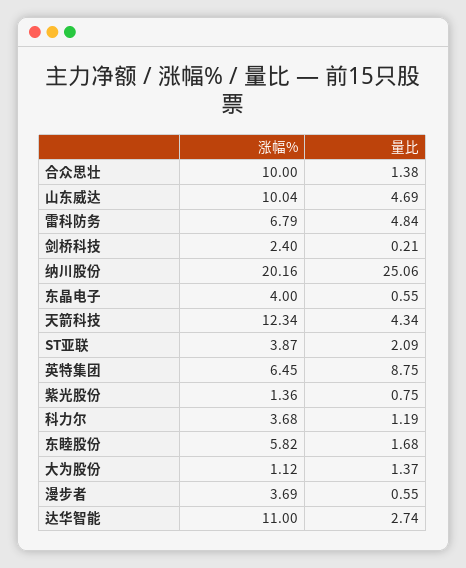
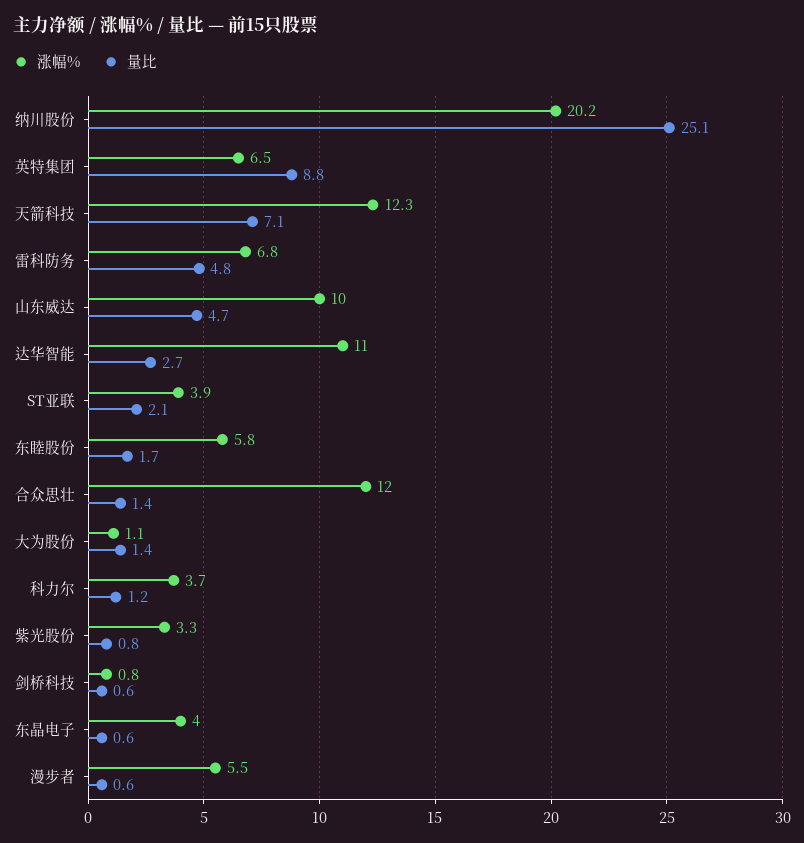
  {
    "涨幅%": {
-     "合众思壮": 10,
+     "合众思壮": 12,
      "山东威达": 10.04,
      "雷科防务": 6.79,
-     "剑桥科技": 2.4,
+     "剑桥科技": 0.8,
      "纳川股份": 20.16,
      "东晶电子": 4,
      "天箭科技": 12.34,
      "ST亚联": 3.87,
      "英特集团": 6.45,
-     "紫光股份": 1.36,
+     "紫光股份": 3.3,
      "科力尔": 3.68,
      "东睦股份": 5.82,
      "大为股份": 1.12,
-     "漫步者": 3.69,
+     "漫步者": 5.5,
      "达华智能": 11
    },
    "量比": {
      "合众思壮": 1.38,
      "山东威达": 4.69,
      "雷科防务": 4.84,
-     "剑桥科技": 0.21,
+     "剑桥科技": 0.6,
      "纳川股份": 25.06,
      "东晶电子": 0.55,
-     "天箭科技": 4.34,
+     "天箭科技": 7.1,
      "ST亚联": 2.09,
      "英特集团": 8.75,
      "紫光股份": 0.75,
      "科力尔": 1.19,
      "东睦股份": 1.68,
      "大为股份": 1.37,
      "漫步者": 0.55,
      "达华智能": 2.74
    }
  }

